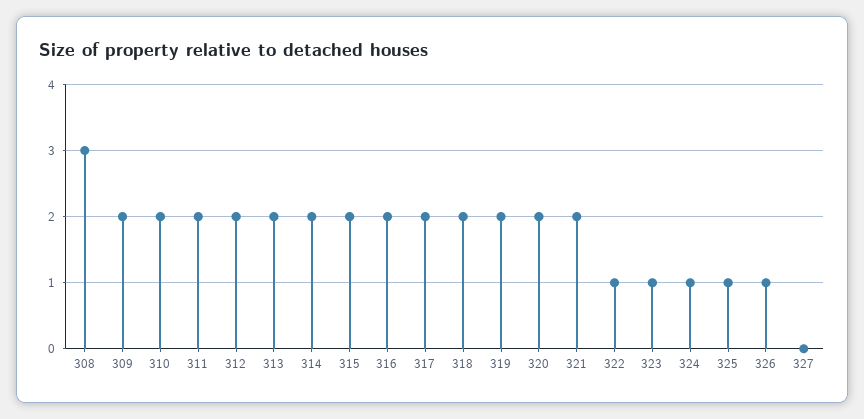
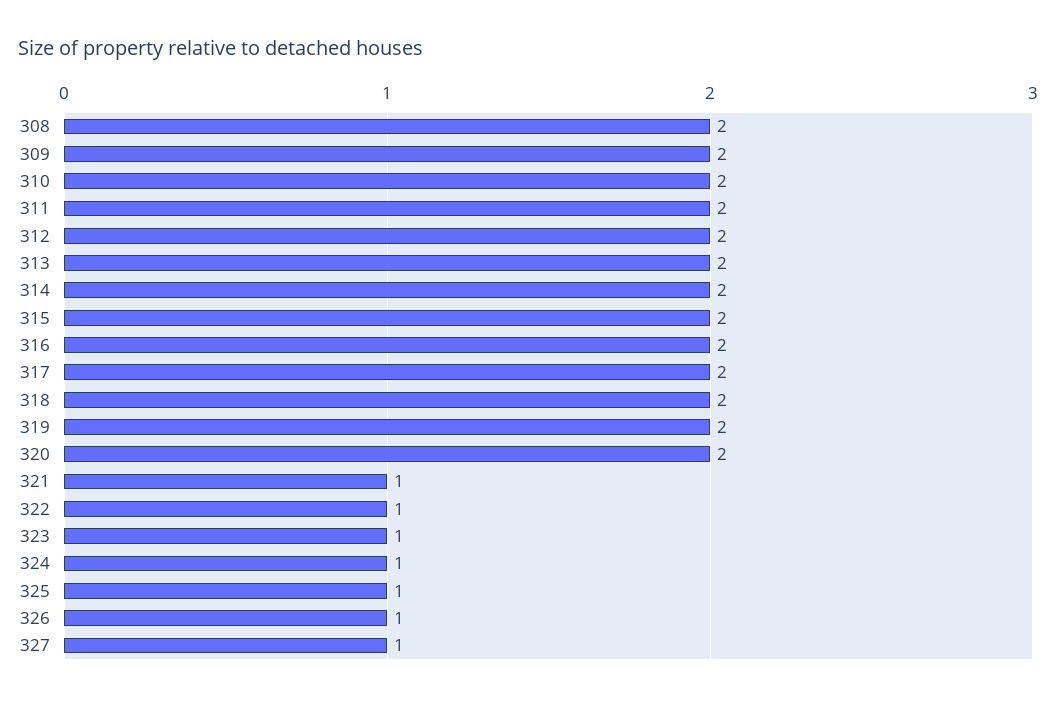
  {
-   "308": 3,
+   "308": 2,
    "309": 2,
    "310": 2,
    "311": 2,
    "312": 2,
    "313": 2,
    "314": 2,
    "315": 2,
    "316": 2,
    "317": 2,
    "318": 2,
    "319": 2,
    "320": 2,
-   "321": 2,
+   "321": 1,
    "322": 1,
    "323": 1,
    "324": 1,
    "325": 1,
    "326": 1,
-   "327": 0
+   "327": 1
  }

